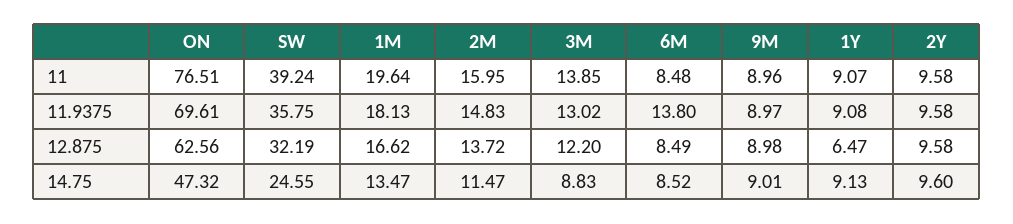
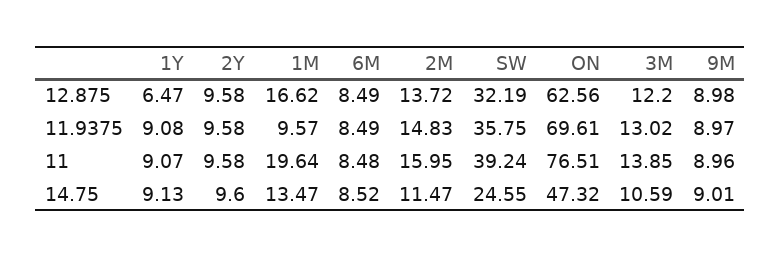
  {
    "ON": {
      "11": 76.51,
      "11.9375": 69.61,
      "12.875": 62.56,
      "14.75": 47.32
    },
    "SW": {
      "11": 39.24,
      "11.9375": 35.75,
      "12.875": 32.19,
      "14.75": 24.55
    },
    "1M": {
      "11": 19.64,
-     "11.9375": 18.13,
+     "11.9375": 9.57,
      "12.875": 16.62,
      "14.75": 13.47
    },
    "2M": {
      "11": 15.95,
      "11.9375": 14.83,
      "12.875": 13.72,
      "14.75": 11.47
    },
    "3M": {
      "11": 13.85,
      "11.9375": 13.02,
      "12.875": 12.2,
-     "14.75": 8.83
+     "14.75": 10.59
    },
    "6M": {
      "11": 8.48,
-     "11.9375": 13.8,
+     "11.9375": 8.49,
      "12.875": 8.49,
      "14.75": 8.52
    },
    "9M": {
      "11": 8.96,
      "11.9375": 8.97,
      "12.875": 8.98,
      "14.75": 9.01
    },
    "1Y": {
      "11": 9.07,
      "11.9375": 9.08,
      "12.875": 6.47,
      "14.75": 9.13
    },
    "2Y": {
      "11": 9.58,
      "11.9375": 9.58,
      "12.875": 9.58,
      "14.75": 9.6
    }
  }

